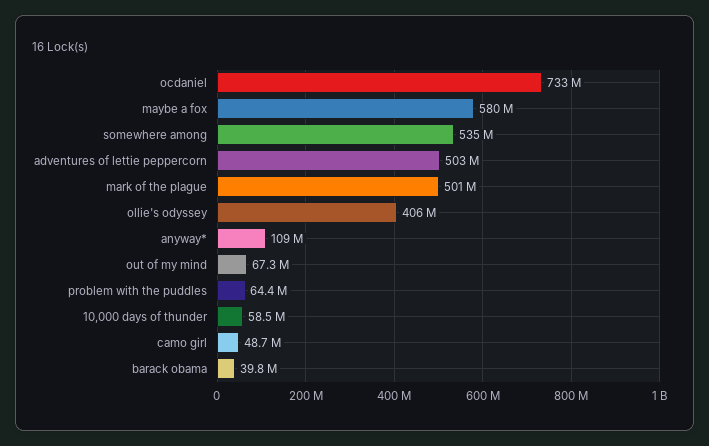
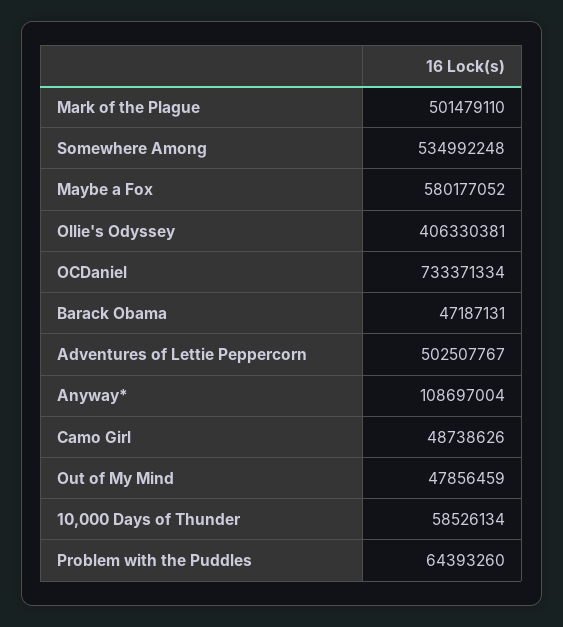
  {
    "ocdaniel": 733371334,
    "maybe a fox": 580177052,
    "somewhere among": 534992248,
    "adventures of lettie peppercorn": 502507767,
    "mark of the plague": 501479110,
    "ollie's odyssey": 406330381,
    "anyway*": 108697004,
-   "out of my mind": 67300000,
+   "out of my mind": 47856459,
    "problem with the puddles": 64393260,
    "10,000 days of thunder": 58526134,
    "camo girl": 48738626,
-   "barack obama": 39800000
+   "barack obama": 47187131
  }

